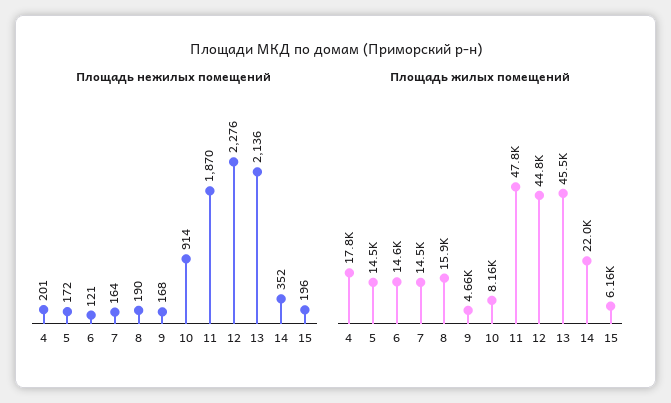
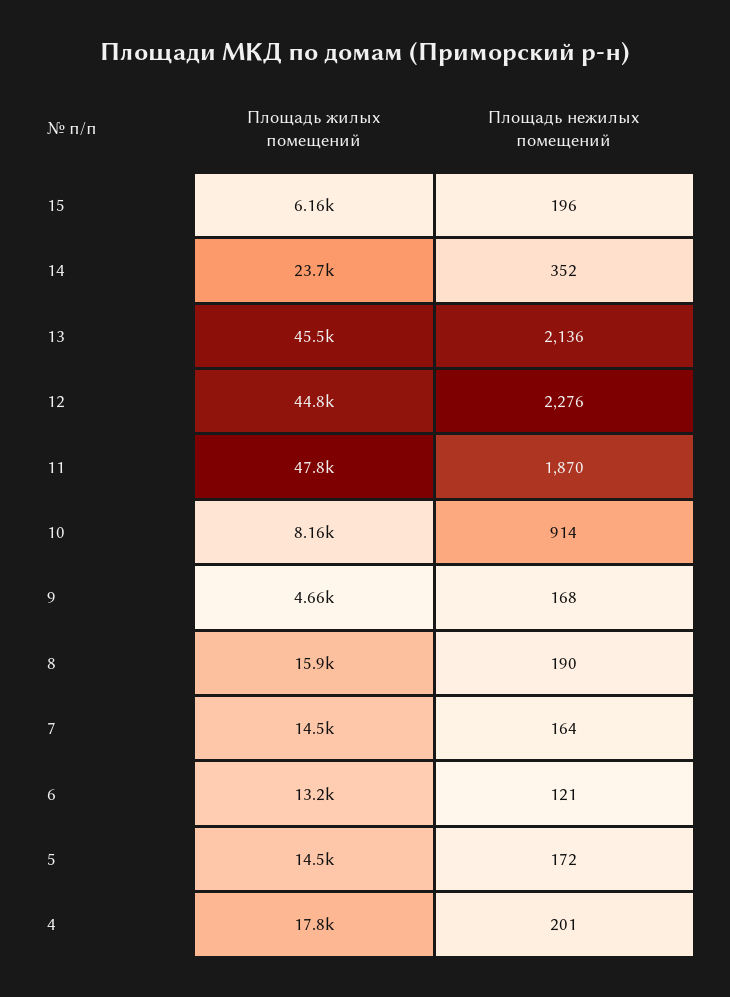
  {
    "Площадь нежилых помещений": {
      "4": 201,
      "5": 172,
      "6": 121,
      "7": 164,
      "8": 190,
      "9": 168,
      "10": 914,
      "11": 1870,
      "12": 2276,
      "13": 2136,
      "14": 352,
      "15": 196
    },
    "Площадь жилых помещений": {
      "4": 17800,
      "5": 14500,
-     "6": 14600,
+     "6": 13200,
      "7": 14500,
      "8": 15900,
      "9": 4660,
      "10": 8160,
      "11": 47800,
      "12": 44800,
      "13": 45500,
-     "14": 22000,
+     "14": 23700,
      "15": 6160
    }
  }

